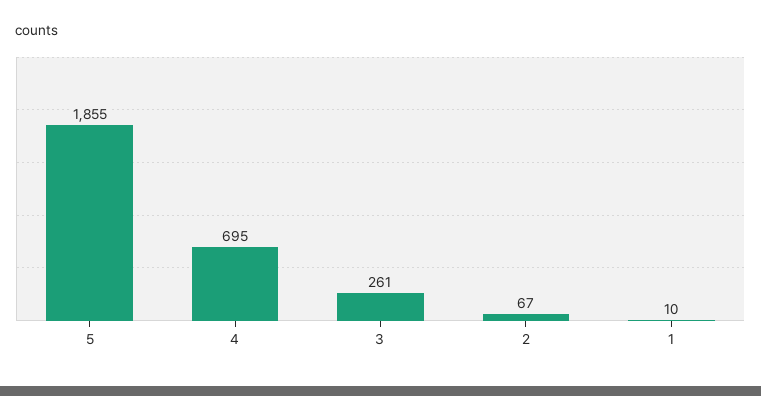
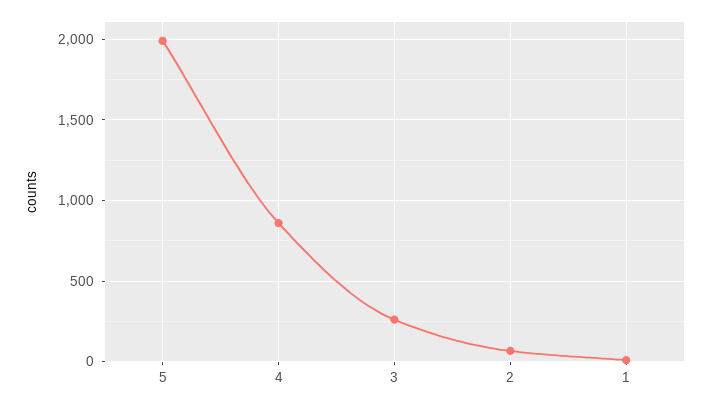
  {
-   "5": 1855,
+   "5": 2000,
-   "4": 695,
+   "4": 850,
    "3": 261,
    "2": 67,
    "1": 10
  }

